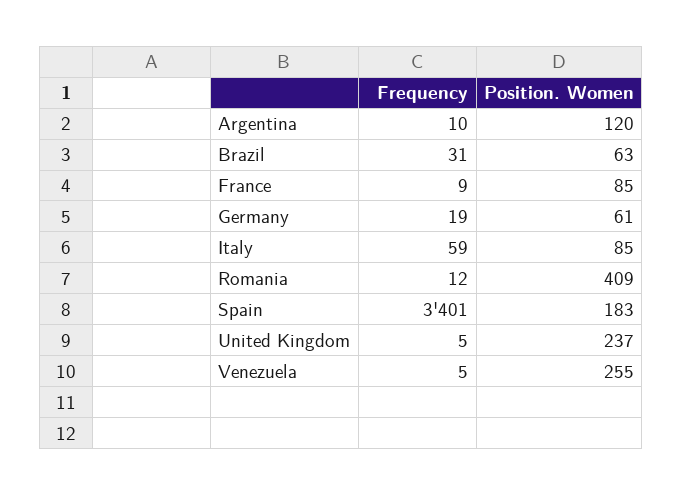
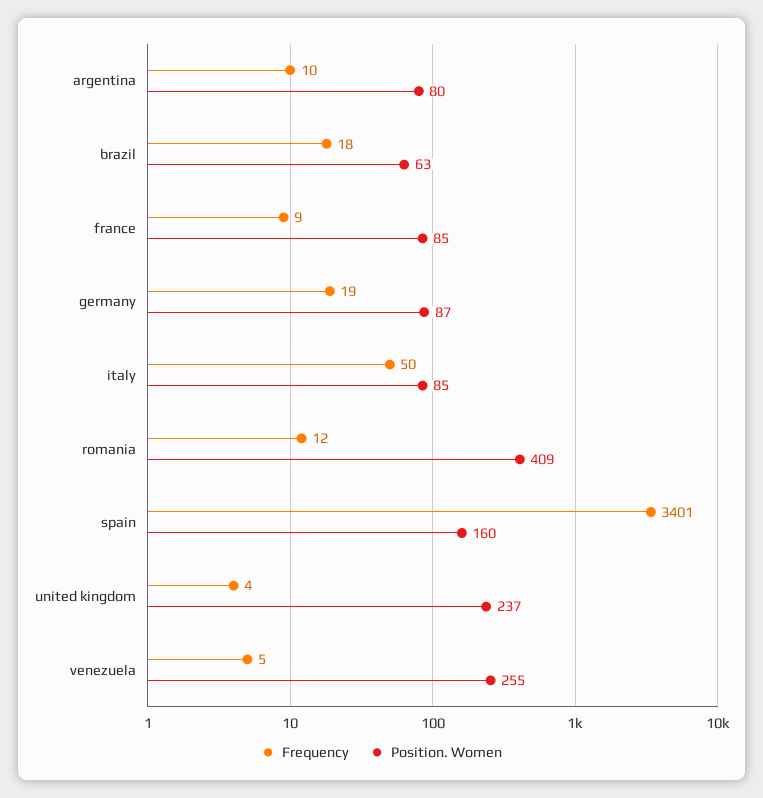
  {
    "Frequency": {
      "Argentina": 10,
-     "Brazil": 31,
+     "Brazil": 18,
      "France": 9,
      "Germany": 19,
-     "Italy": 59,
+     "Italy": 50,
      "Romania": 12,
      "Spain": 3401,
-     "United Kingdom": 5,
+     "United Kingdom": 4,
      "Venezuela": 5
    },
    "Position. Women": {
-     "Argentina": 120,
+     "Argentina": 80,
      "Brazil": 63,
      "France": 85,
-     "Germany": 61,
+     "Germany": 87,
      "Italy": 85,
      "Romania": 409,
-     "Spain": 183,
+     "Spain": 160,
      "United Kingdom": 237,
      "Venezuela": 255
    }
  }

